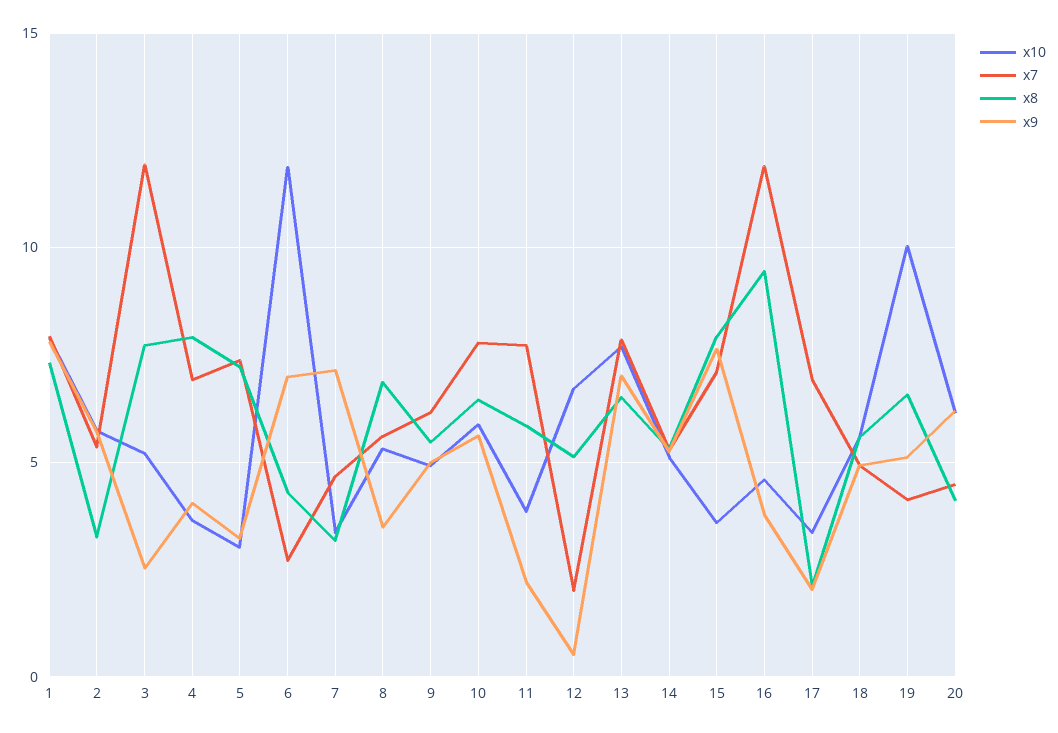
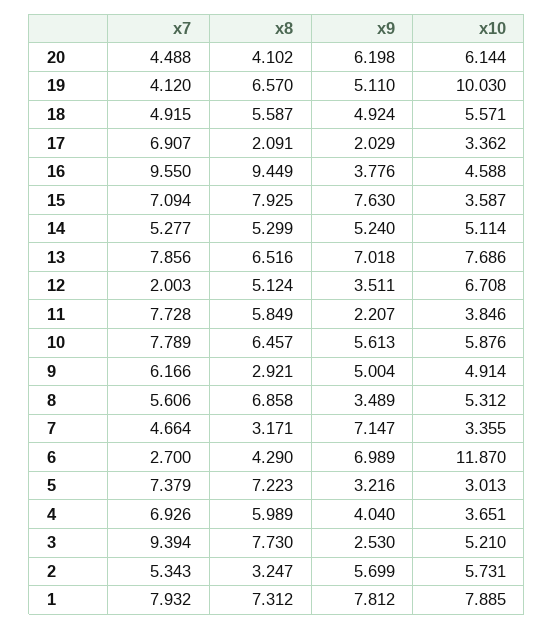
  {
    "x10": {
      "1": 7.885,
      "2": 5.731,
      "3": 5.21,
      "4": 3.651,
      "5": 3.013,
      "6": 11.87,
      "7": 3.355,
      "8": 5.312,
      "9": 4.914,
      "10": 5.876,
      "11": 3.846,
      "12": 6.708,
      "13": 7.686,
      "14": 5.114,
      "15": 3.587,
      "16": 4.588,
      "17": 3.362,
      "18": 5.571,
      "19": 10.03,
      "20": 6.144
    },
    "x7": {
      "1": 7.932,
      "2": 5.343,
-     "3": 12,
+     "3": 9.394,
      "4": 6.926,
      "5": 7.379,
      "6": 2.7,
      "7": 4.664,
      "8": 5.606,
      "9": 6.166,
      "10": 7.789,
      "11": 7.728,
      "12": 2.003,
      "13": 7.856,
      "14": 5.277,
      "15": 7.094,
-     "16": 12,
+     "16": 9.55,
      "17": 6.907,
      "18": 4.915,
      "19": 4.12,
      "20": 4.488
    },
    "x8": {
      "1": 7.312,
      "2": 3.247,
      "3": 7.73,
-     "4": 8,
+     "4": 5.989,
      "5": 7.223,
      "6": 4.29,
      "7": 3.171,
      "8": 6.858,
-     "9": 5.5,
+     "9": 2.921,
      "10": 6.457,
      "11": 5.849,
      "12": 5.124,
      "13": 6.516,
      "14": 5.299,
      "15": 7.925,
      "16": 9.449,
      "17": 2.091,
      "18": 5.587,
      "19": 6.57,
      "20": 4.102
    },
    "x9": {
      "1": 7.812,
      "2": 5.699,
      "3": 2.53,
      "4": 4.04,
      "5": 3.216,
      "6": 6.989,
      "7": 7.147,
      "8": 3.489,
      "9": 5.004,
      "10": 5.613,
      "11": 2.207,
-     "12": 0.5,
+     "12": 3.511,
      "13": 7.018,
      "14": 5.24,
      "15": 7.63,
      "16": 3.776,
      "17": 2.029,
      "18": 4.924,
      "19": 5.11,
      "20": 6.198
    }
  }

